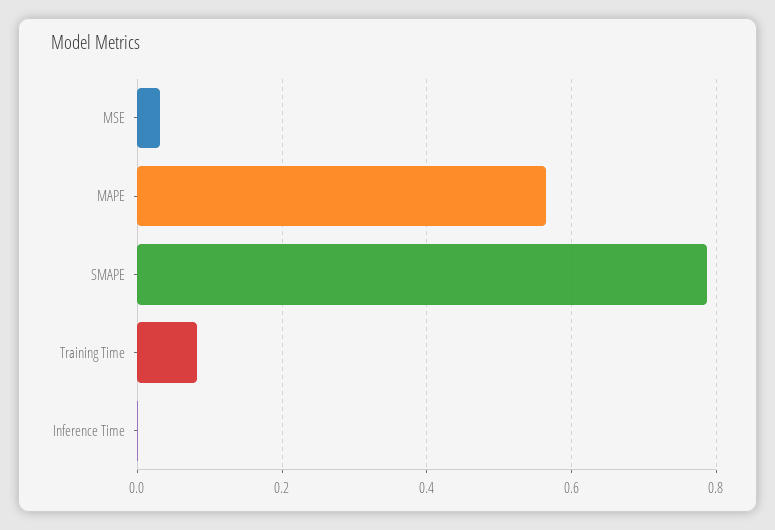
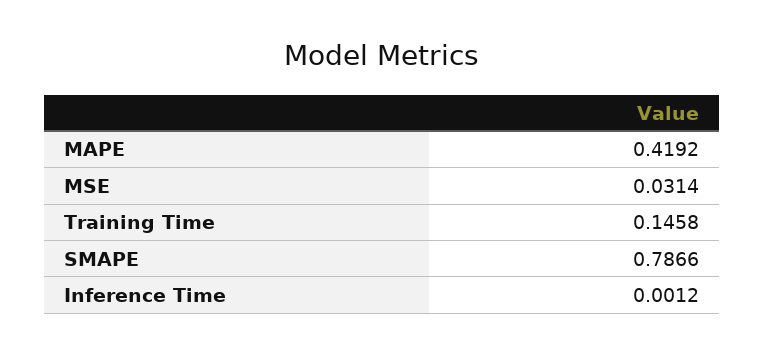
  {
    "MSE": 0.0314,
-   "MAPE": 0.56,
+   "MAPE": 0.4192,
    "SMAPE": 0.7866,
-   "Training Time": 0.08,
+   "Training Time": 0.1458,
    "Inference Time": 0.0012
  }

